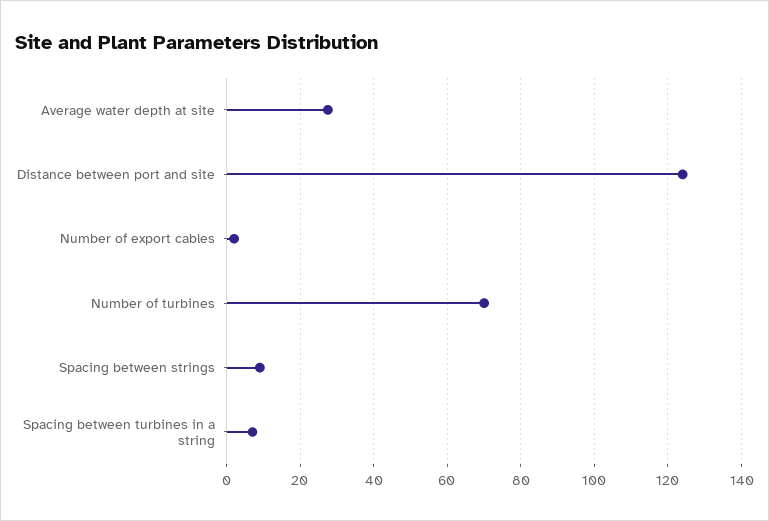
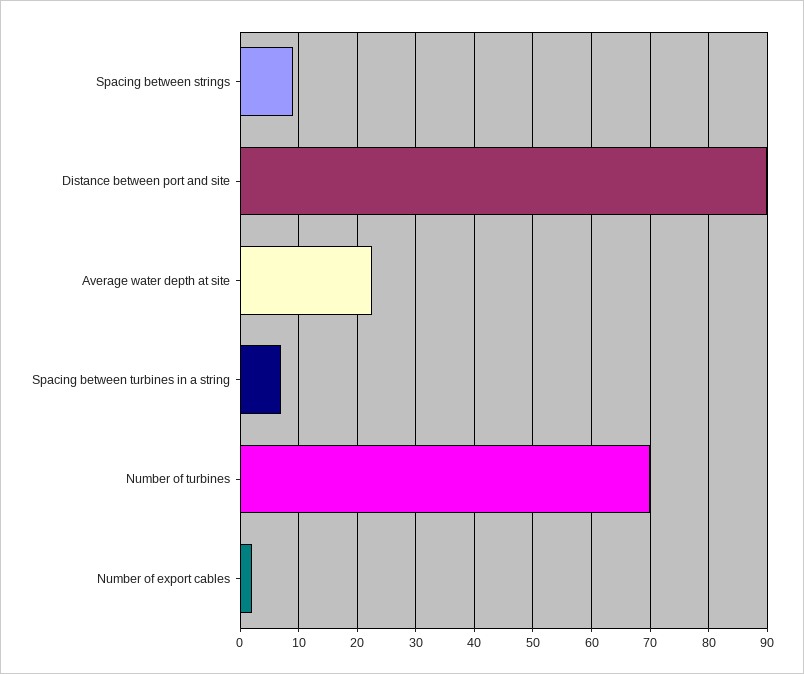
  {
-   "Average water depth at site": 28,
+   "Average water depth at site": 22,
-   "Distance between port and site": 124,
+   "Distance between port and site": 90,
    "Number of export cables": 2,
    "Number of turbines": 70,
    "Spacing between strings": 10,
    "Spacing between turbines in a string": 8
  }

